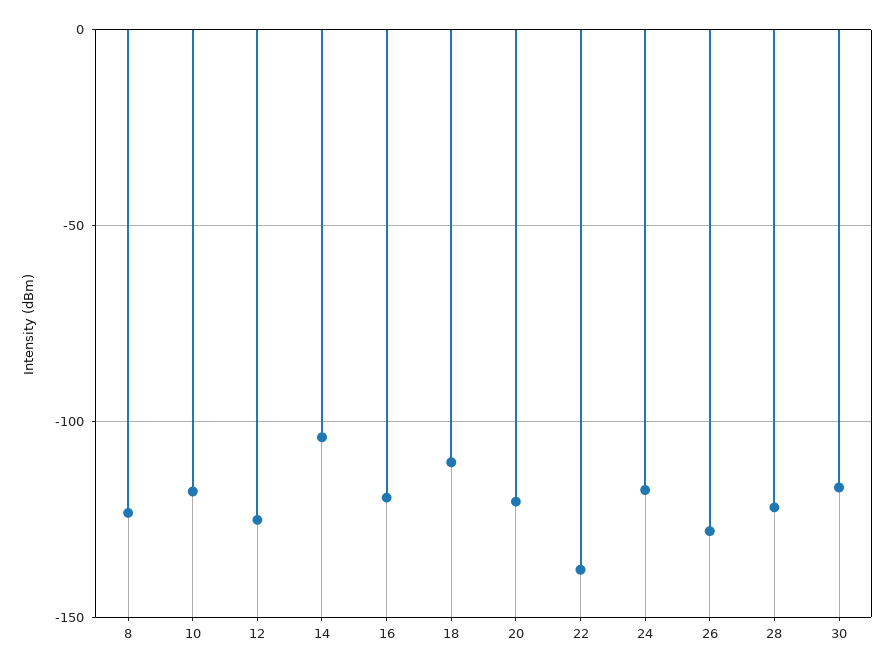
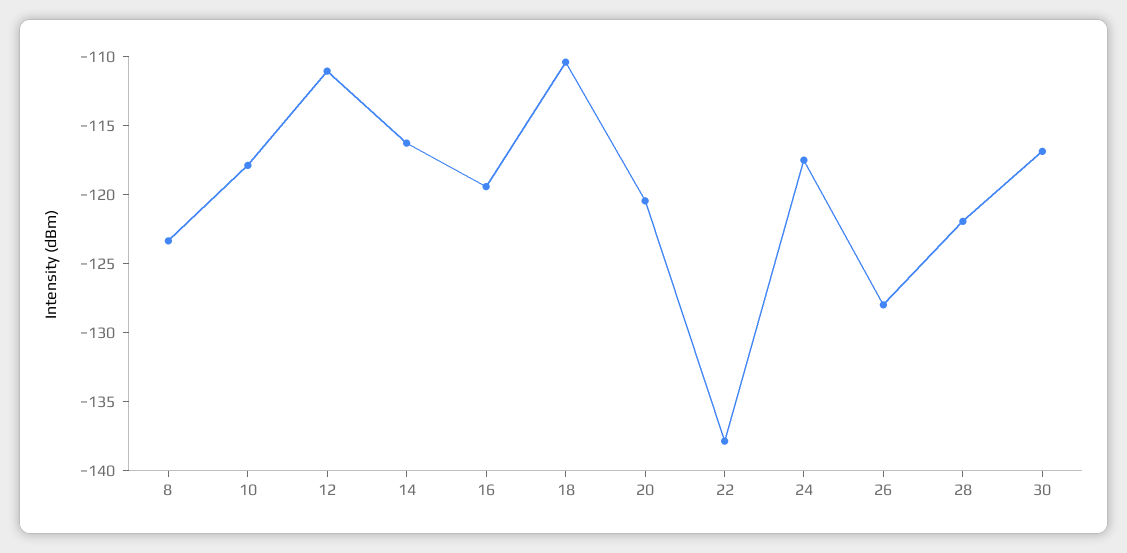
  {
    "8": -123,
    "10": -118,
-   "12": -125,
+   "12": -111,
-   "14": -105,
+   "14": -116,
    "16": -119,
    "18": -110,
    "20": -120,
    "22": -138,
    "24": -118,
    "26": -128,
    "28": -122,
    "30": -117
  }

